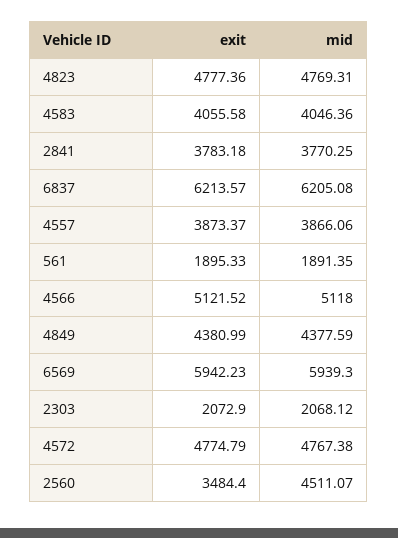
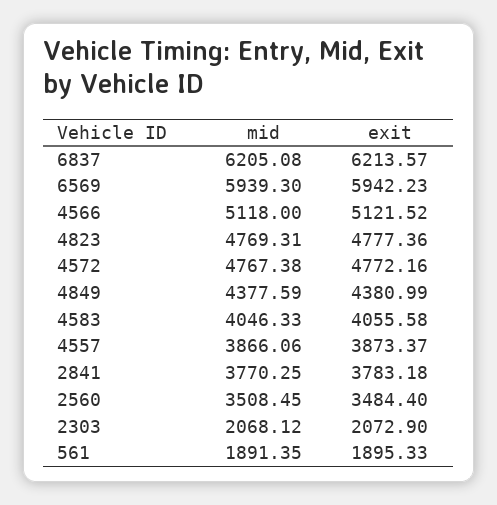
  {
    "exit": {
      "4823": 4777.36,
      "4583": 4055.58,
      "2841": 3783.18,
      "6837": 6213.57,
      "4557": 3873.37,
      "561": 1895.33,
      "4566": 5121.52,
      "4849": 4380.99,
      "6569": 5942.23,
      "2303": 2072.9,
-     "4572": 4774.79,
+     "4572": 4772.16,
      "2560": 3484.4
    },
    "mid": {
      "4823": 4769.31,
-     "4583": 4046.36,
+     "4583": 4046.33,
      "2841": 3770.25,
      "6837": 6205.08,
      "4557": 3866.06,
      "561": 1891.35,
      "4566": 5118,
      "4849": 4377.59,
      "6569": 5939.3,
      "2303": 2068.12,
      "4572": 4767.38,
-     "2560": 4511.07
+     "2560": 3508.45
    }
  }

